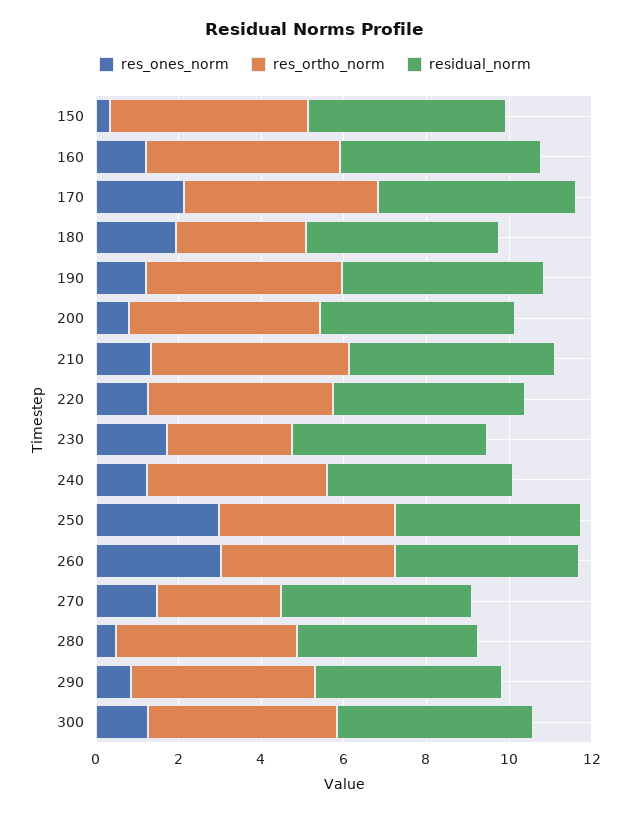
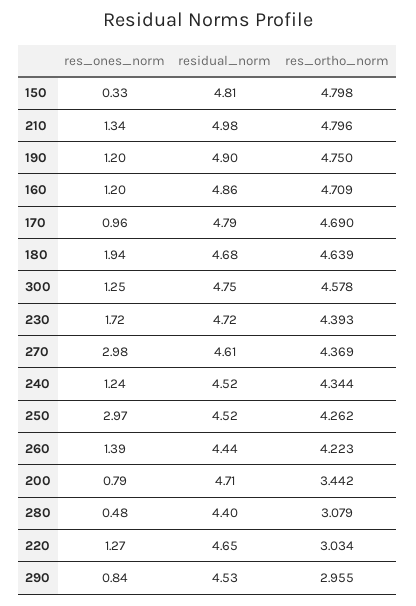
  {
    "res_ones_norm": {
      "150": 0.33,
      "160": 1.2,
-     "170": 2,
+     "170": 0.96,
      "180": 1.94,
      "190": 1.2,
      "200": 0.79,
      "210": 1.34,
      "220": 1.27,
      "230": 1.72,
      "240": 1.24,
      "250": 2.97,
-     "260": 3,
+     "260": 1.39,
-     "270": 1.5,
+     "270": 2.98,
      "280": 0.48,
      "290": 0.84,
      "300": 1.25
    },
    "res_ortho_norm": {
      "150": 4.798,
      "160": 4.709,
      "170": 4.69,
-     "180": 3,
+     "180": 4.639,
      "190": 4.75,
-     "200": 4.5,
+     "200": 3.442,
      "210": 4.796,
-     "220": 4.5,
+     "220": 3.034,
-     "230": 3,
+     "230": 4.393,
      "240": 4.344,
      "250": 4.262,
      "260": 4.223,
-     "270": 3,
+     "270": 4.369,
-     "280": 4.5,
+     "280": 3.079,
-     "290": 4.5,
+     "290": 2.955,
      "300": 4.578
    },
    "residual_norm": {
      "150": 4.81,
      "160": 4.86,
      "170": 4.79,
      "180": 4.68,
      "190": 4.9,
      "200": 4.71,
      "210": 4.98,
      "220": 4.65,
      "230": 4.72,
      "240": 4.52,
      "250": 4.52,
      "260": 4.44,
      "270": 4.61,
      "280": 4.4,
      "290": 4.53,
      "300": 4.75
    }
  }

